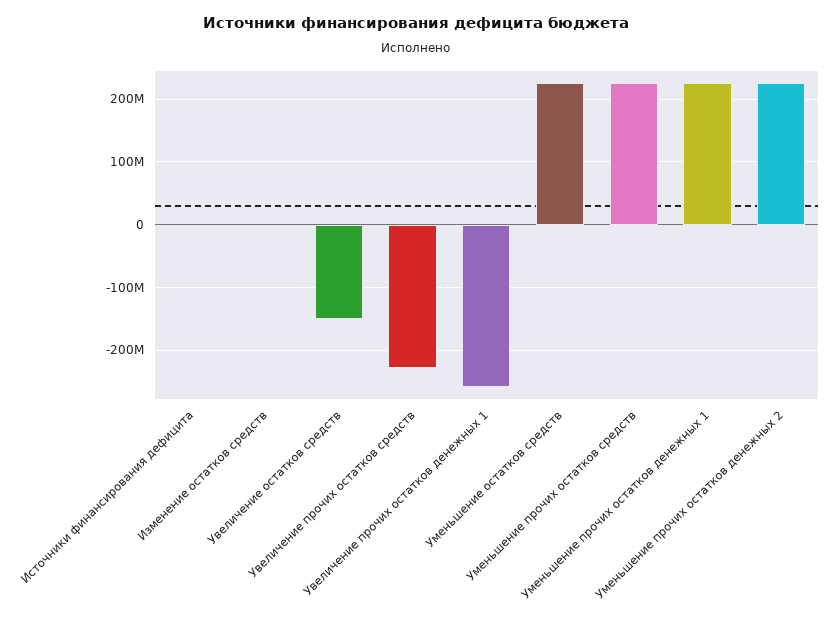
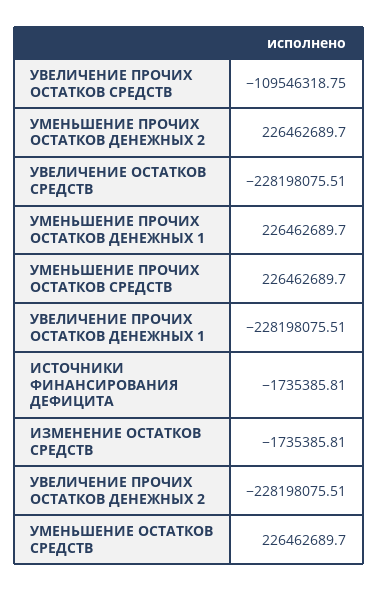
  {
    "Источники финансирования дефицита": -1735385.81,
    "Изменение остатков средств": -1735385.81,
-   "Увеличение остатков средств": -150000000,
+   "Увеличение остатков средств": -228198075.51,
-   "Увеличение прочих остатков средств": -230000000,
+   "Увеличение прочих остатков средств": -109546318.75,
-   "Увеличение прочих остатков денежных 1": -260000000,
+   "Увеличение прочих остатков денежных 1": -228198075.51,
    "Уменьшение остатков средств": 226462689.7,
    "Уменьшение прочих остатков средств": 226462689.7,
    "Уменьшение прочих остатков денежных 1": 226462689.7,
-   "Уменьшение прочих остатков денежных 2": 226462689.7
+   "Уменьшение прочих остатков денежных 2": 226462689.7,
+   "УВЕЛИЧЕНИЕ ПРОЧИХ ОСТАТКОВ ДЕНЕЖНЫХ 2": -228198075.51
  }

